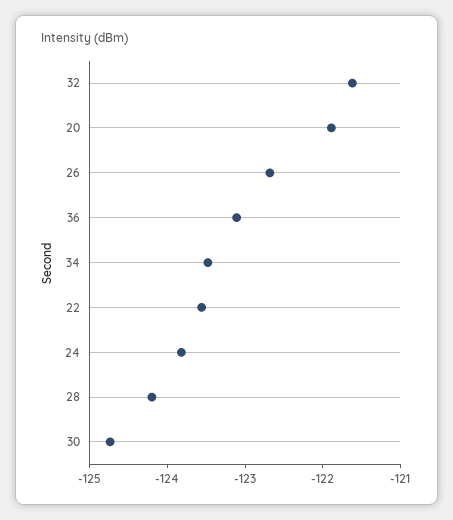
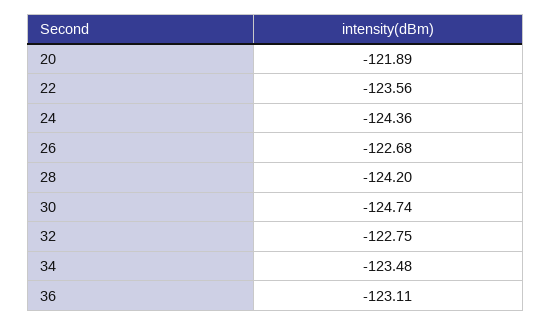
  {
-   "32": -121.6,
+   "32": -122.75,
    "20": -121.89,
    "26": -122.68,
    "36": -123.11,
    "34": -123.48,
    "22": -123.56,
-   "24": -123.8,
+   "24": -124.36,
    "28": -124.2,
    "30": -124.74
  }

